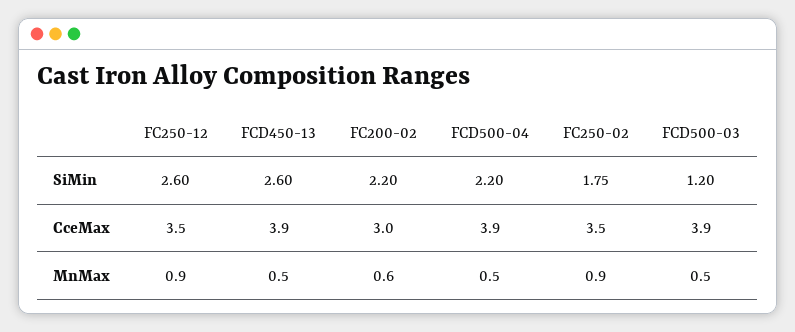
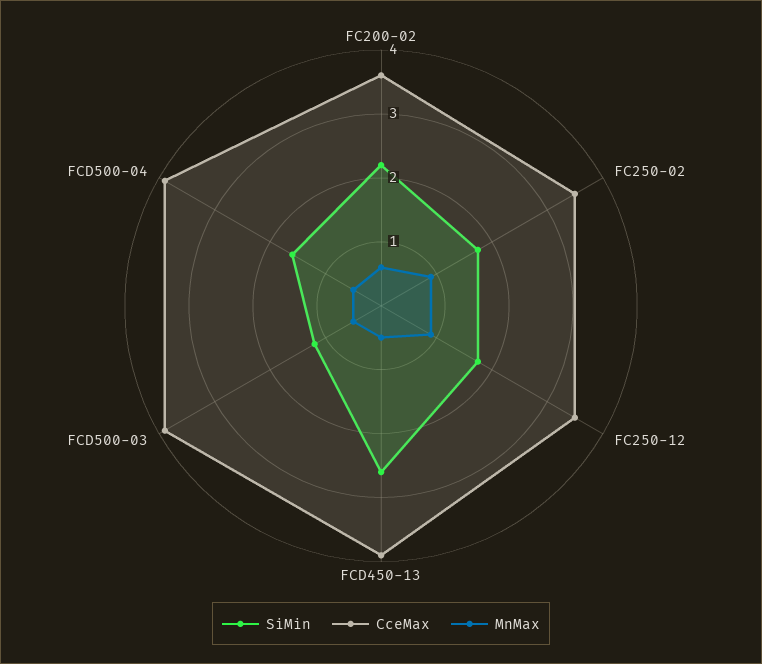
  {
    "SiMin": {
-     "FC250-12": 2.6,
+     "FC250-12": 1.8,
      "FCD450-13": 2.6,
      "FC200-02": 2.2,
-     "FCD500-04": 2.2,
+     "FCD500-04": 1.6,
      "FC250-02": 1.75,
      "FCD500-03": 1.2
    },
    "CceMax": {
      "FC250-12": 3.5,
      "FCD450-13": 3.9,
-     "FC200-02": 3,
+     "FC200-02": 3.6,
      "FCD500-04": 3.9,
      "FC250-02": 3.5,
      "FCD500-03": 3.9
    },
    "MnMax": {
      "FC250-12": 0.9,
      "FCD450-13": 0.5,
      "FC200-02": 0.6,
      "FCD500-04": 0.5,
      "FC250-02": 0.9,
      "FCD500-03": 0.5
    }
  }

